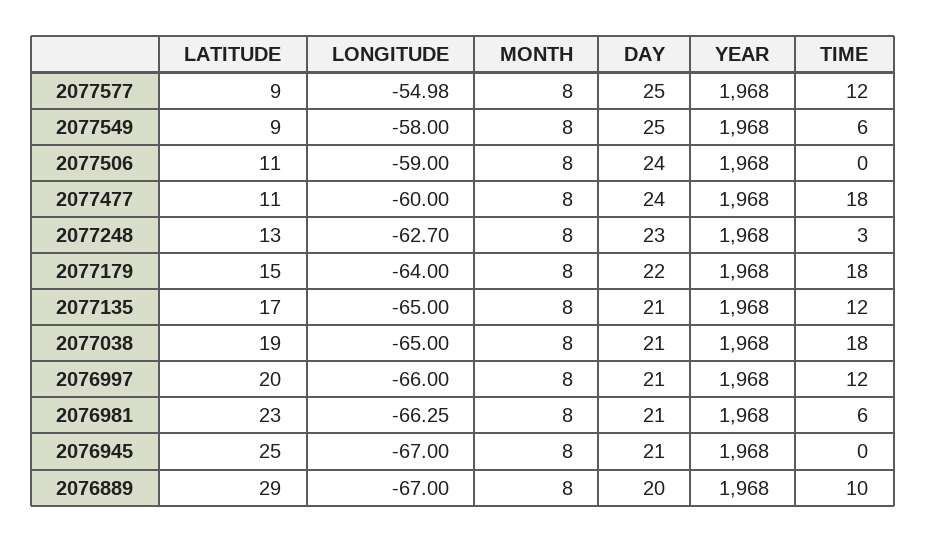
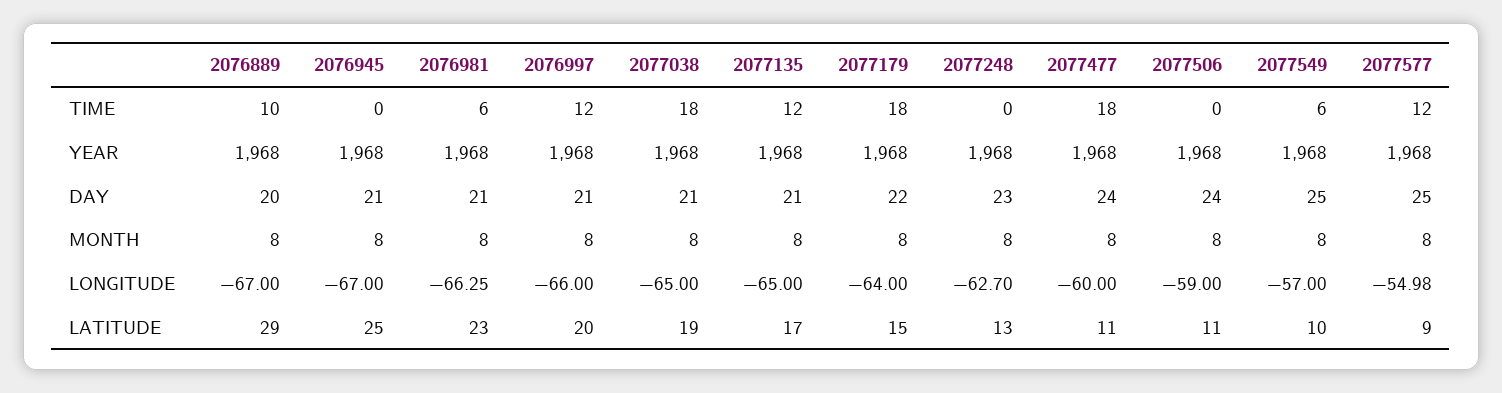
  {
    "LATITUDE": {
      "2077577": 9,
-     "2077549": 9,
+     "2077549": 10,
      "2077506": 11,
      "2077477": 11,
      "2077248": 13,
      "2077179": 15,
      "2077135": 17,
      "2077038": 19,
      "2076997": 20,
      "2076981": 23,
      "2076945": 25,
      "2076889": 29
    },
    "LONGITUDE": {
      "2077577": -54.98,
-     "2077549": -58,
+     "2077549": -57,
      "2077506": -59,
      "2077477": -60,
      "2077248": -62.7,
      "2077179": -64,
      "2077135": -65,
      "2077038": -65,
      "2076997": -66,
      "2076981": -66.25,
      "2076945": -67,
      "2076889": -67
    },
    "MONTH": {
      "2077577": 8,
      "2077549": 8,
      "2077506": 8,
      "2077477": 8,
      "2077248": 8,
      "2077179": 8,
      "2077135": 8,
      "2077038": 8,
      "2076997": 8,
      "2076981": 8,
      "2076945": 8,
      "2076889": 8
    },
    "DAY": {
      "2077577": 25,
      "2077549": 25,
      "2077506": 24,
      "2077477": 24,
      "2077248": 23,
      "2077179": 22,
      "2077135": 21,
      "2077038": 21,
      "2076997": 21,
      "2076981": 21,
      "2076945": 21,
      "2076889": 20
    },
    "YEAR": {
      "2077577": 1968,
      "2077549": 1968,
      "2077506": 1968,
      "2077477": 1968,
      "2077248": 1968,
      "2077179": 1968,
      "2077135": 1968,
      "2077038": 1968,
      "2076997": 1968,
      "2076981": 1968,
      "2076945": 1968,
      "2076889": 1968
    },
    "TIME": {
      "2077577": 12,
      "2077549": 6,
      "2077506": 0,
      "2077477": 18,
-     "2077248": 3,
+     "2077248": 0,
      "2077179": 18,
      "2077135": 12,
      "2077038": 18,
      "2076997": 12,
      "2076981": 6,
      "2076945": 0,
      "2076889": 10
    }
  }

